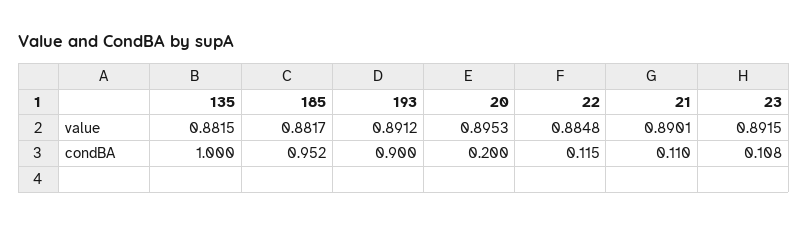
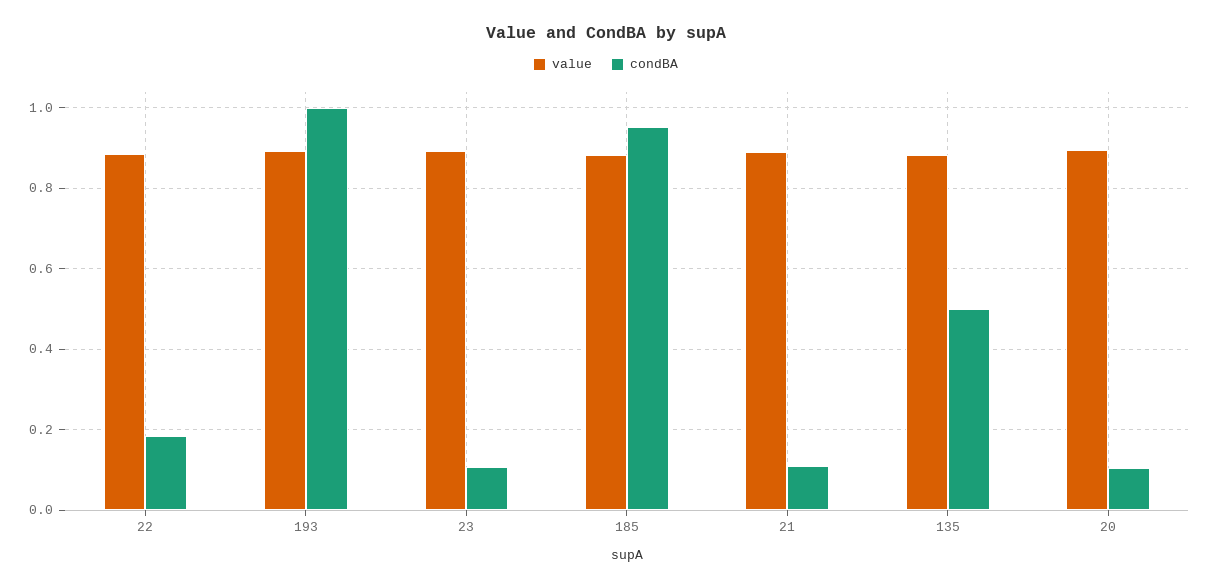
  {
    "value": {
      "135": 0.8815,
      "185": 0.8817,
      "193": 0.8912,
      "20": 0.8953,
      "22": 0.8848,
      "21": 0.8901,
      "23": 0.8915
    },
    "condBA": {
-     "135": 1,
+     "135": 0.5,
      "185": 0.952,
-     "193": 0.9,
+     "193": 1,
-     "20": 0.2,
+     "20": 0.1,
-     "22": 0.115,
+     "22": 0.18,
      "21": 0.11,
      "23": 0.108
    }
  }

